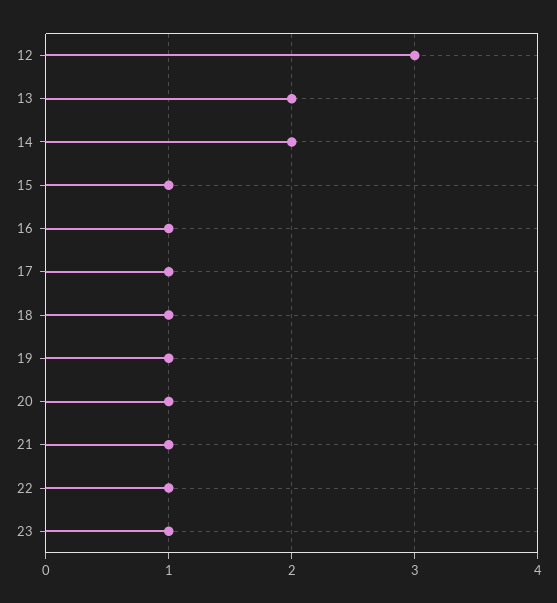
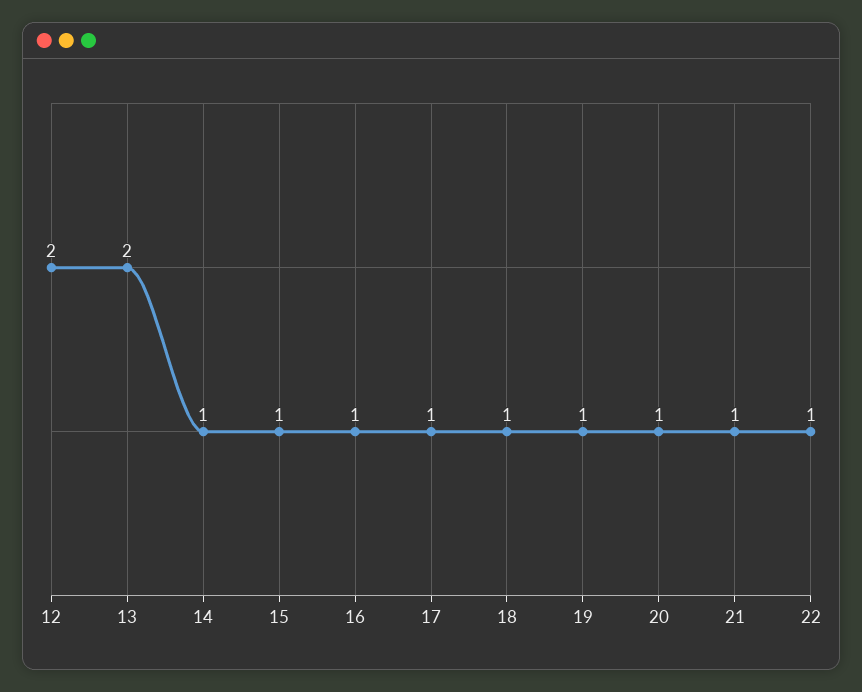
  {
-   "12": 3,
+   "12": 2,
    "13": 2,
-   "14": 2,
+   "14": 1,
    "15": 1,
    "16": 1,
    "17": 1,
    "18": 1,
    "19": 1,
    "20": 1,
    "21": 1,
-   "22": 1,
+   "22": 1
-   "23": 1
  }

